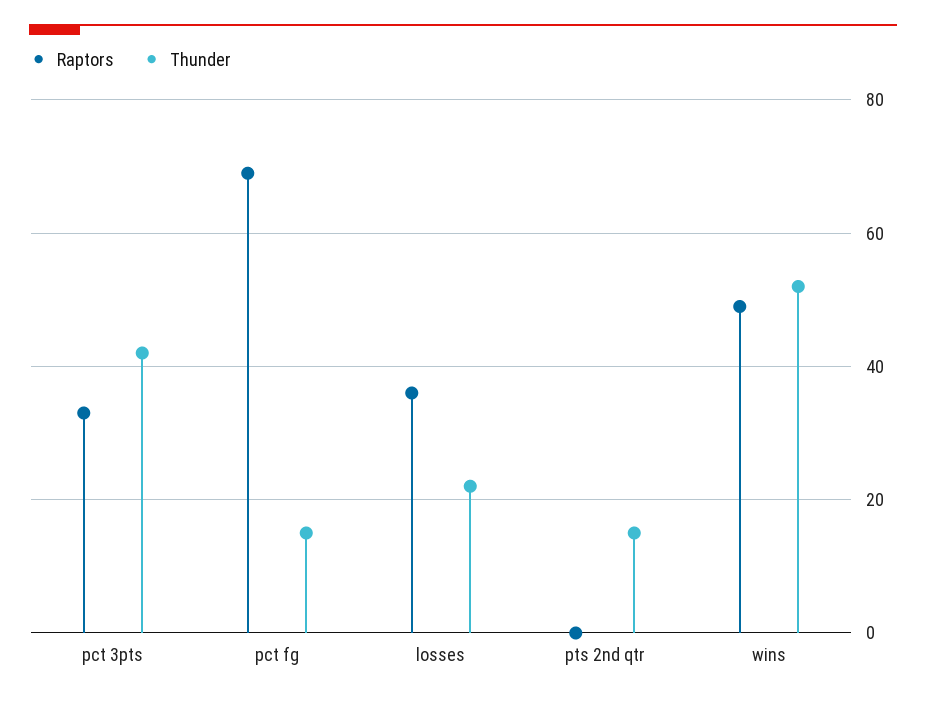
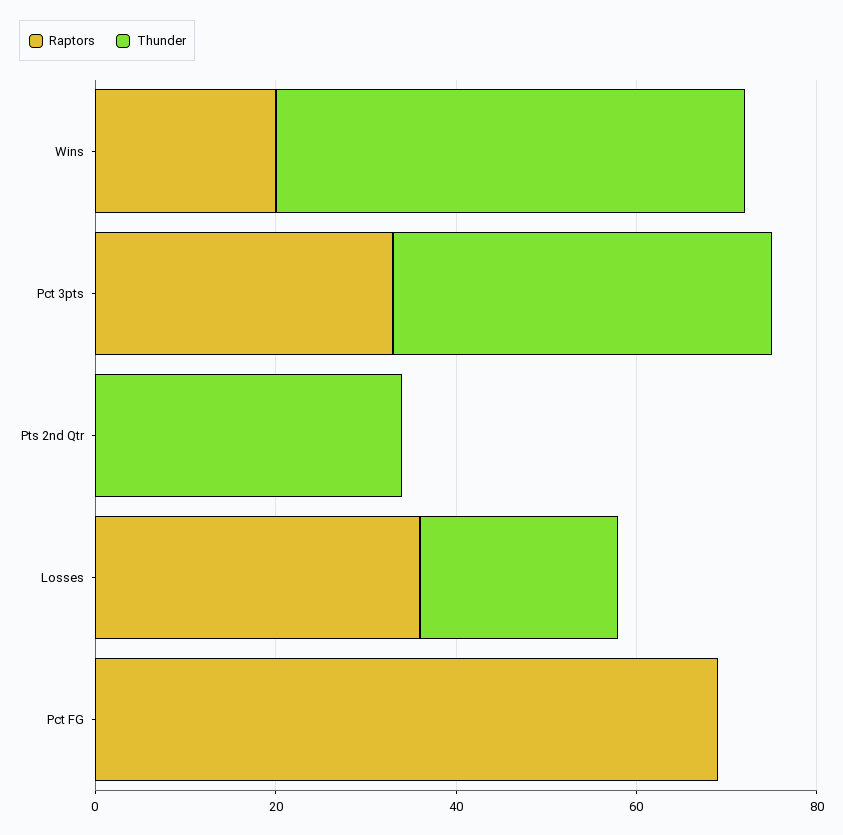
  {
    "Raptors": {
      "pct 3pts": 35,
      "pct fg": 70,
      "losses": 35,
      "pts 2nd qtr": 0,
-     "wins": 50
+     "wins": 20
    },
    "Thunder": {
      "pct 3pts": 40,
-     "pct fg": 15,
+     "pct fg": 0,
      "losses": 20,
-     "pts 2nd qtr": 15,
+     "pts 2nd qtr": 35,
      "wins": 50
    }
  }

